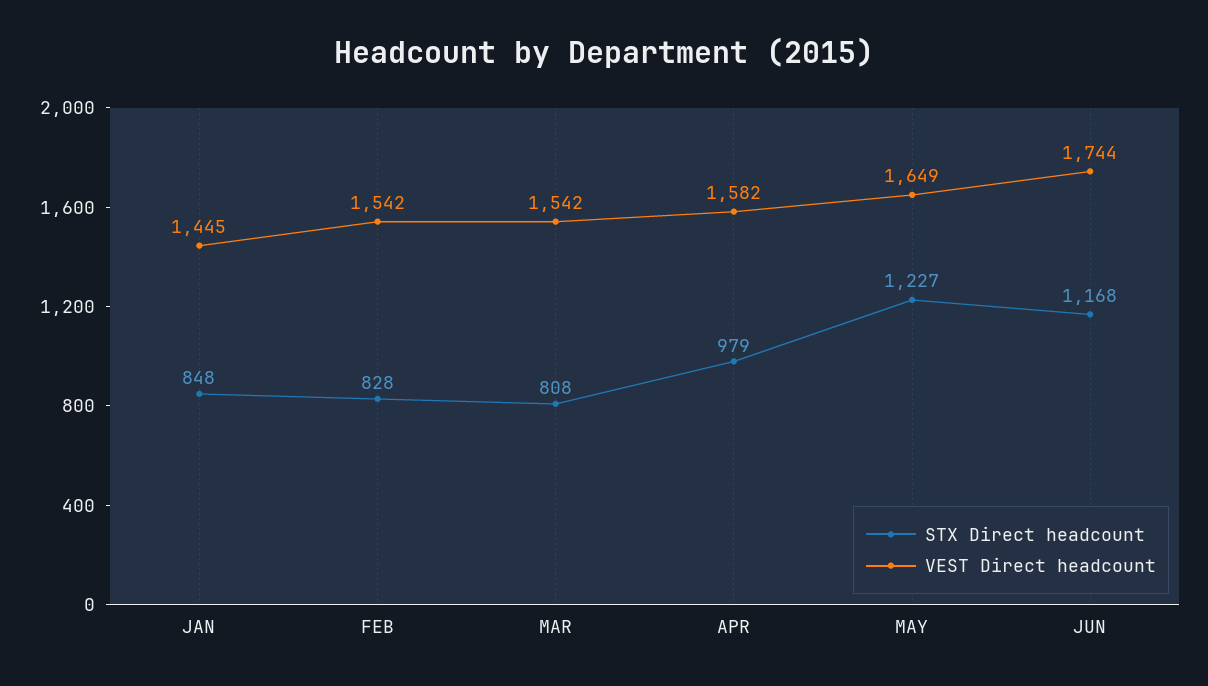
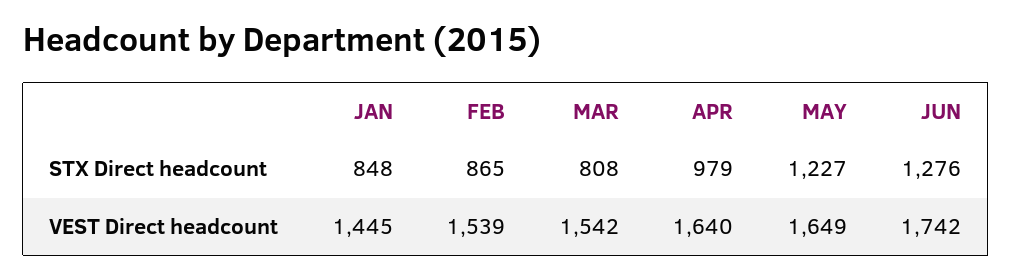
  {
    "STX Direct headcount": {
      "JAN": 848,
-     "FEB": 828,
+     "FEB": 865,
      "MAR": 808,
      "APR": 979,
      "MAY": 1227,
-     "JUN": 1168
+     "JUN": 1276
    },
    "VEST Direct headcount": {
      "JAN": 1445,
-     "FEB": 1542,
+     "FEB": 1539,
      "MAR": 1542,
-     "APR": 1582,
+     "APR": 1640,
      "MAY": 1649,
-     "JUN": 1744
+     "JUN": 1742
    }
  }

